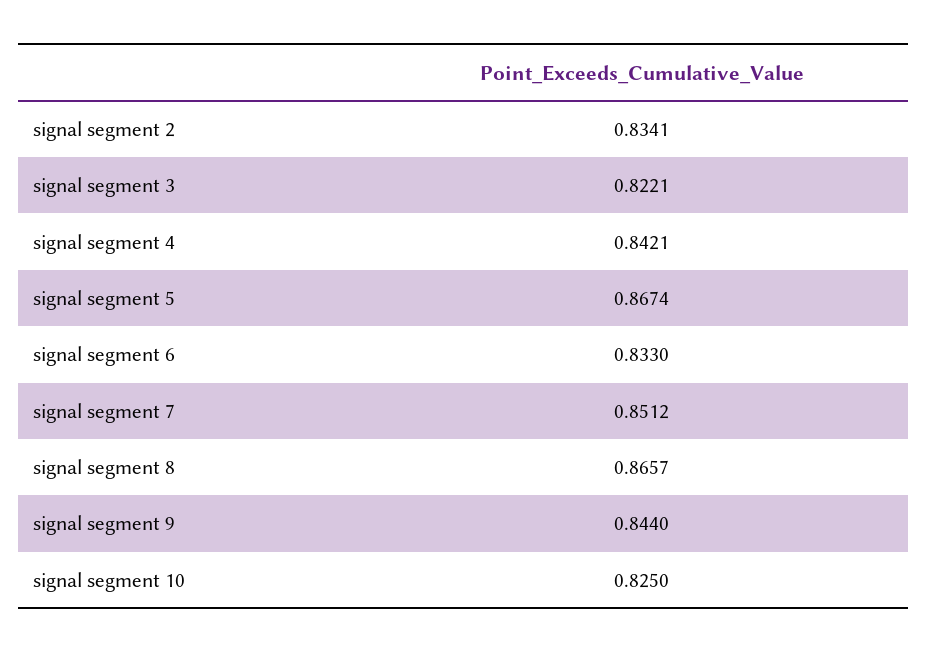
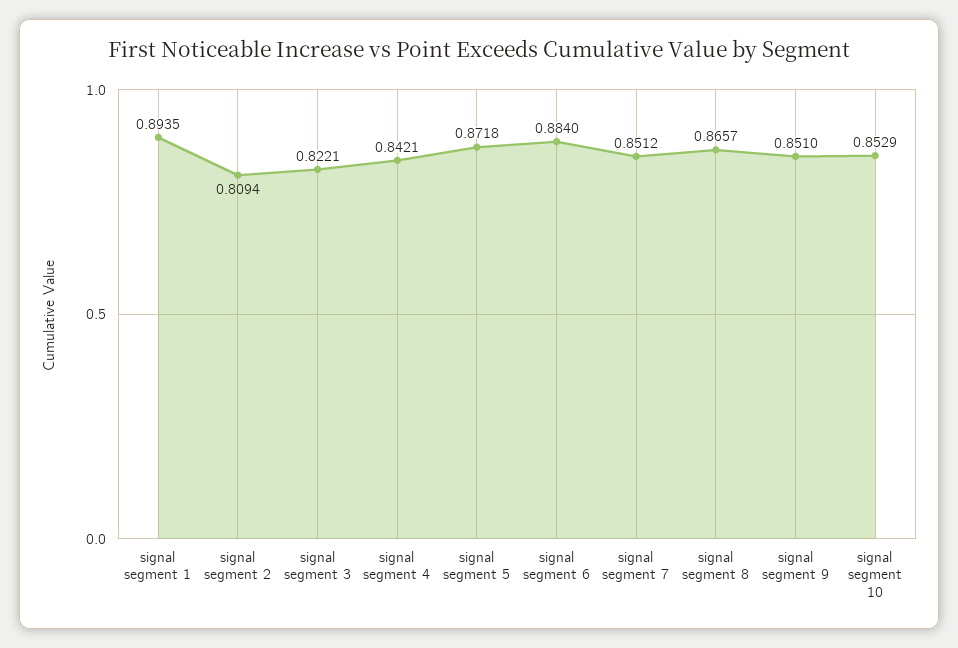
  {
-   "signal segment 2": 0.8341,
+   "signal segment 2": 0.8094,
    "signal segment 3": 0.8221,
    "signal segment 4": 0.8421,
-   "signal segment 5": 0.8674,
+   "signal segment 5": 0.8718,
-   "signal segment 6": 0.833,
+   "signal segment 6": 0.884,
    "signal segment 7": 0.8512,
    "signal segment 8": 0.8657,
-   "signal segment 9": 0.844,
+   "signal segment 9": 0.851,
-   "signal segment 10": 0.825
+   "signal segment 10": 0.8529,
+   "signal segment 1": 0.8935
  }

